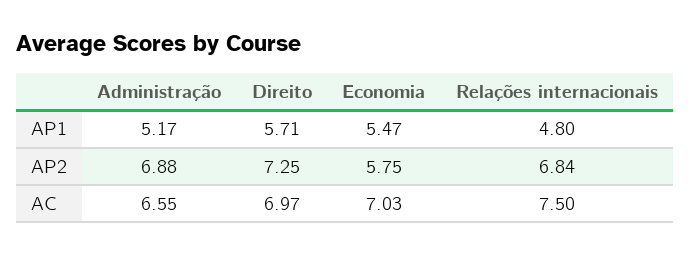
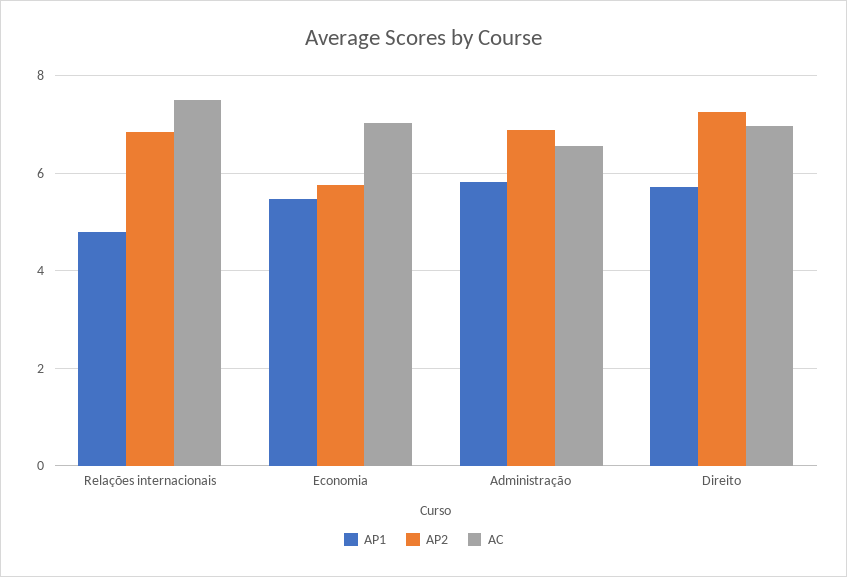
  {
    "AP1": {
-     "Administração": 5.17,
+     "Administração": 5.8,
      "Direito": 5.71,
      "Economia": 5.47,
      "Relações internacionais": 4.8
    },
    "AP2": {
      "Administração": 6.88,
      "Direito": 7.25,
      "Economia": 5.75,
      "Relações internacionais": 6.84
    },
    "AC": {
      "Administração": 6.55,
      "Direito": 6.97,
      "Economia": 7.03,
      "Relações internacionais": 7.5
    }
  }

